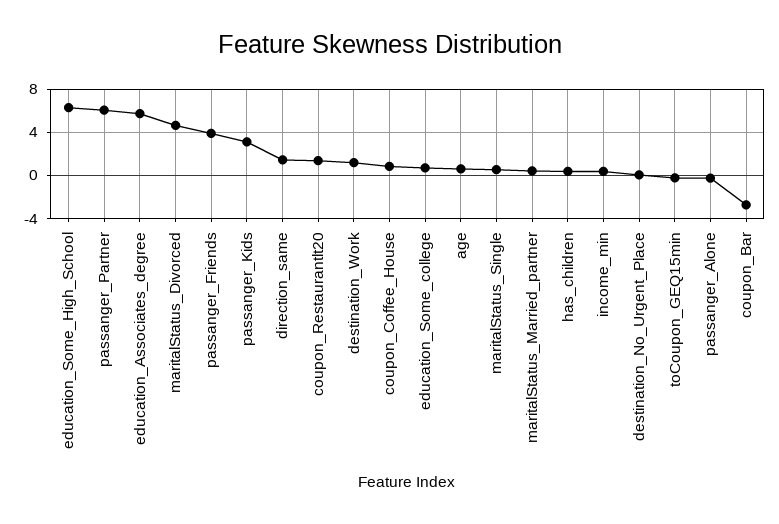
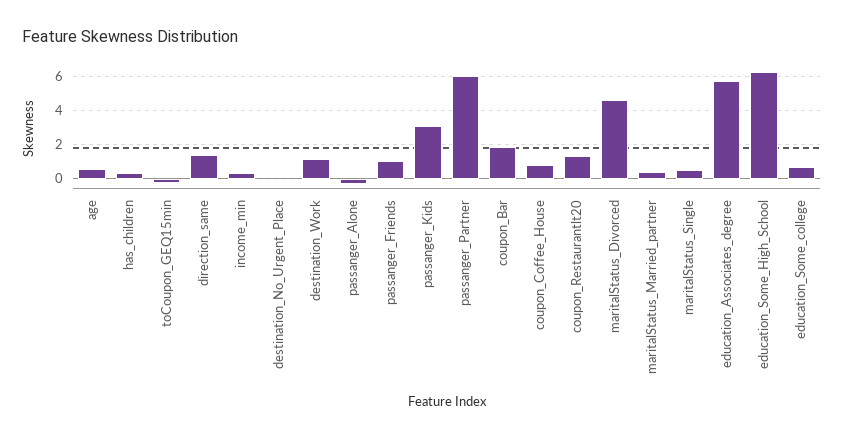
  {
    "education_Some_High_School": 6.5,
    "passanger_Partner": 6,
    "education_Associates_degree": 5.5,
    "maritalStatus_Divorced": 4.5,
-   "passanger_Friends": 4,
+   "passanger_Friends": 1,
    "passanger_Kids": 3,
    "direction_same": 1.5,
    "coupon_Restaurantlt20": 1.5,
    "destination_Work": 1,
    "coupon_Coffee_House": 1,
    "education_Some_college": 0.5,
    "age": 0.5,
    "maritalStatus_Single": 0.5,
    "maritalStatus_Married_partner": 0.5,
    "has_children": 0.5,
    "income_min": 0.5,
    "destination_No_Urgent_Place": 0,
    "toCoupon_GEQ15min": -0.5,
    "passanger_Alone": -0.5,
-   "coupon_Bar": -3
+   "coupon_Bar": 2
  }

